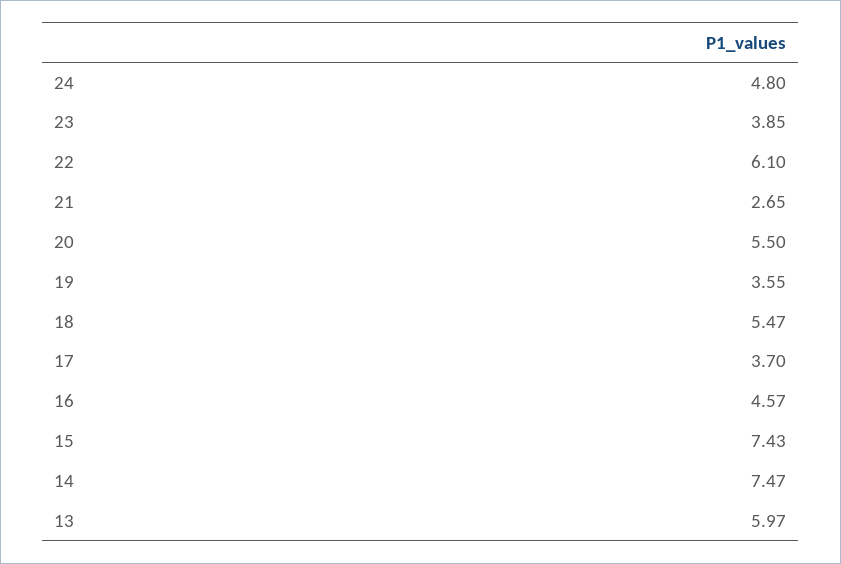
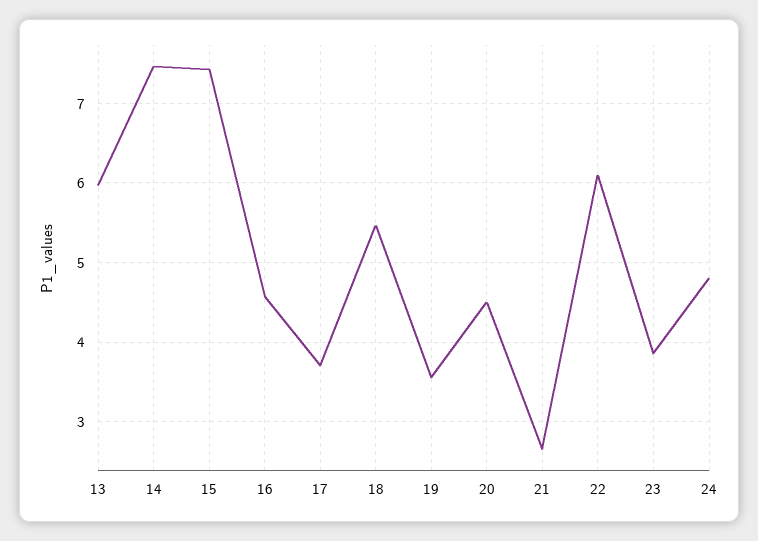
  {
    "24": 4.8,
    "23": 3.85,
    "22": 6.1,
    "21": 2.65,
-   "20": 5.5,
+   "20": 4.5,
    "19": 3.55,
    "18": 5.47,
    "17": 3.7,
    "16": 4.57,
    "15": 7.43,
    "14": 7.47,
    "13": 5.97
  }

